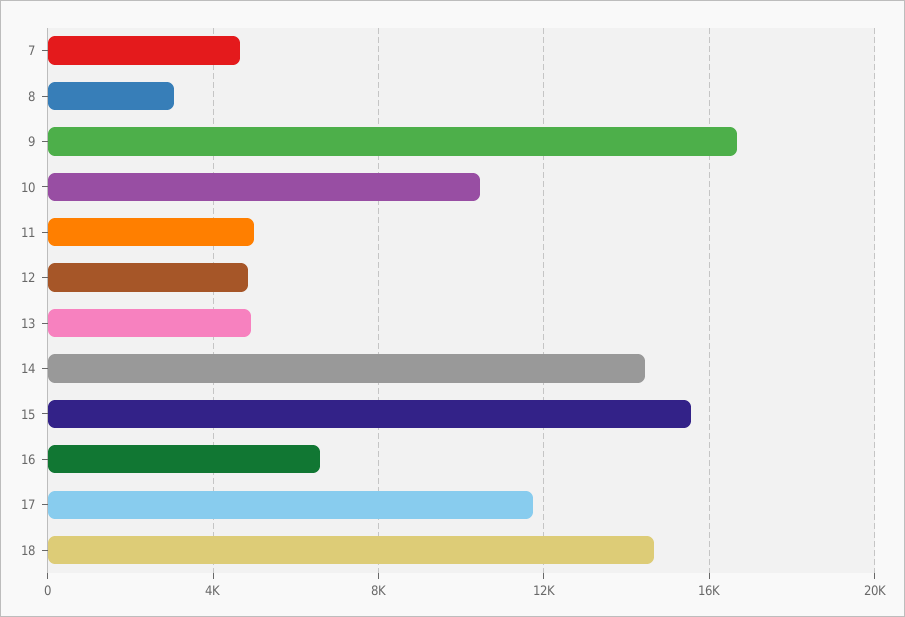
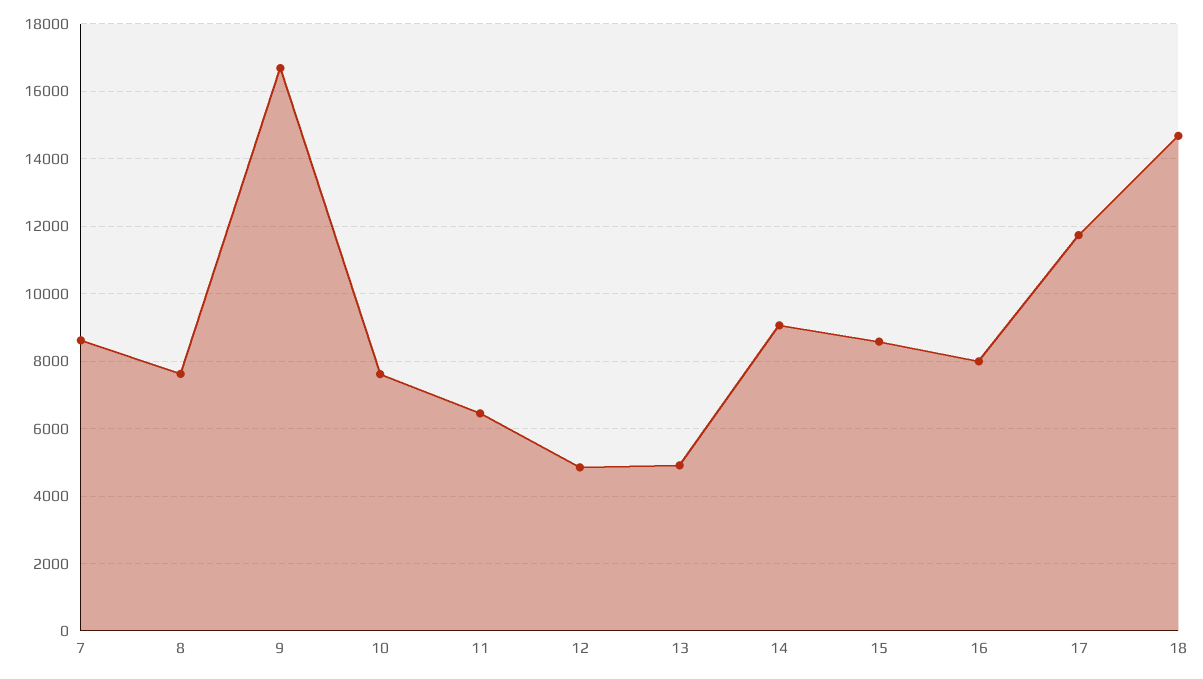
  {
-   "7": 4500,
+   "7": 8600,
-   "8": 3000,
+   "8": 7600,
    "9": 16600,
-   "10": 10500,
+   "10": 7600,
-   "11": 5000,
+   "11": 6400,
    "12": 4800,
    "13": 5000,
-   "14": 14500,
+   "14": 9000,
-   "15": 15500,
+   "15": 8600,
-   "16": 6500,
+   "16": 8000,
    "17": 11800,
    "18": 14600
  }

